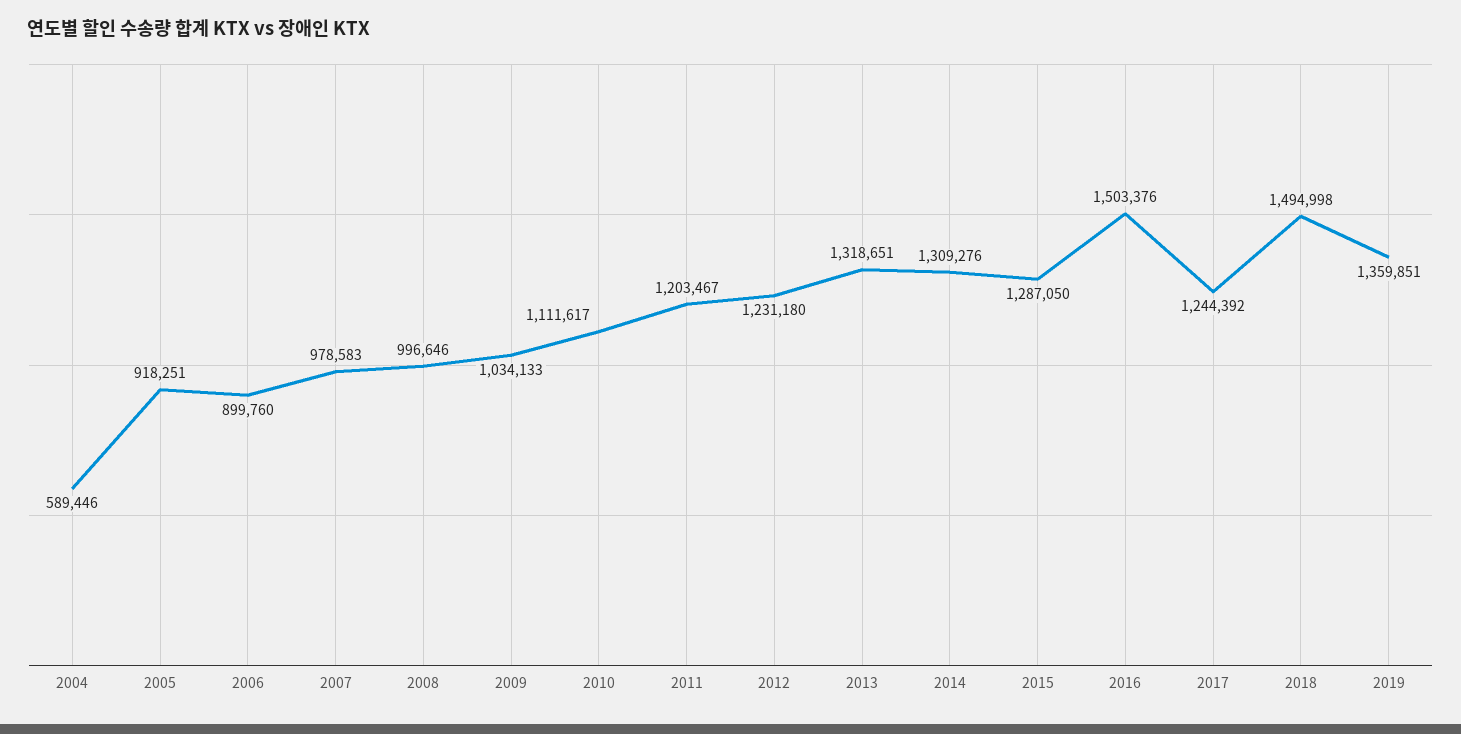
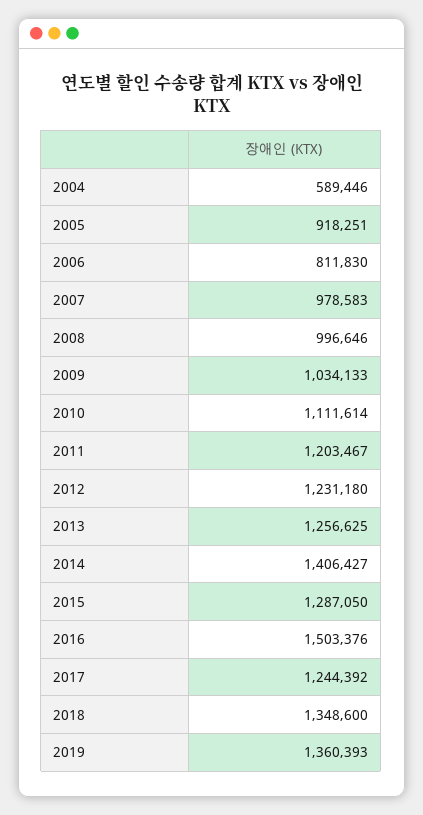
  {
    "2004": 589446,
    "2005": 918251,
-   "2006": 899760,
+   "2006": 811830,
    "2007": 978583,
    "2008": 996646,
    "2009": 1034133,
-   "2010": 1111617,
+   "2010": 1111614,
    "2011": 1203467,
    "2012": 1231180,
-   "2013": 1318651,
+   "2013": 1256625,
-   "2014": 1309276,
+   "2014": 1406427,
    "2015": 1287050,
    "2016": 1503376,
    "2017": 1244392,
-   "2018": 1494998,
+   "2018": 1348600,
-   "2019": 1359851
+   "2019": 1360393
  }

